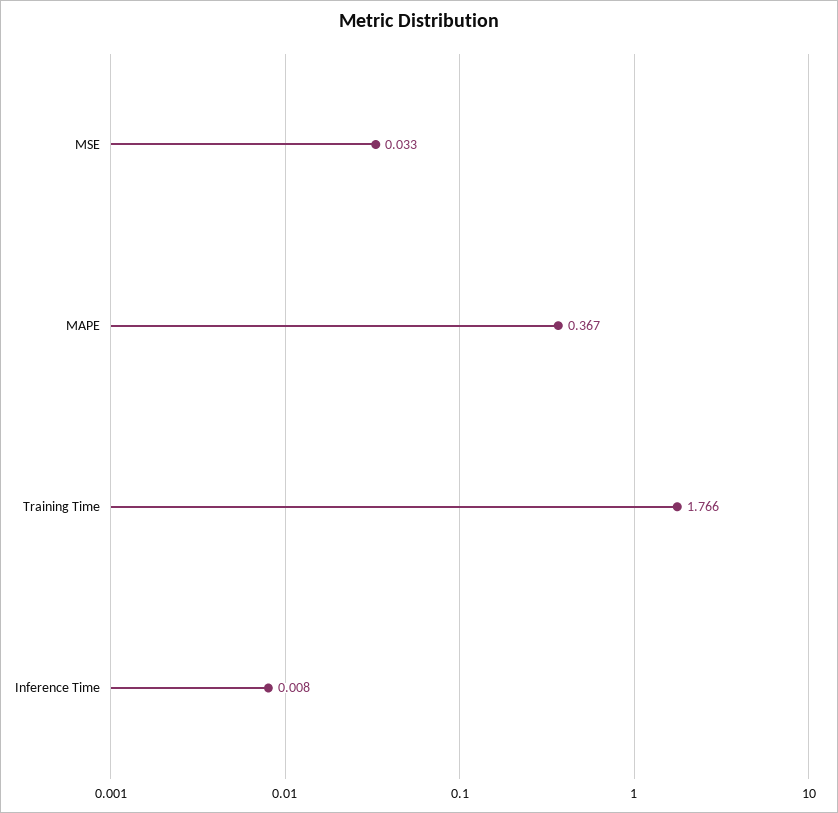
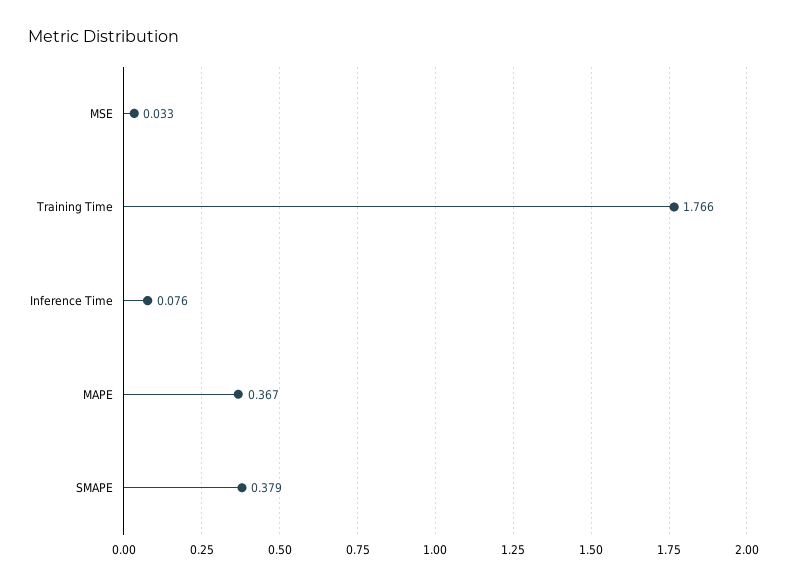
  {
    "MSE": 0.033,
    "MAPE": 0.367,
    "Training Time": 1.766,
-   "Inference Time": 0.008
+   "Inference Time": 0.076,
+   "SMAPE": 0.379
  }

